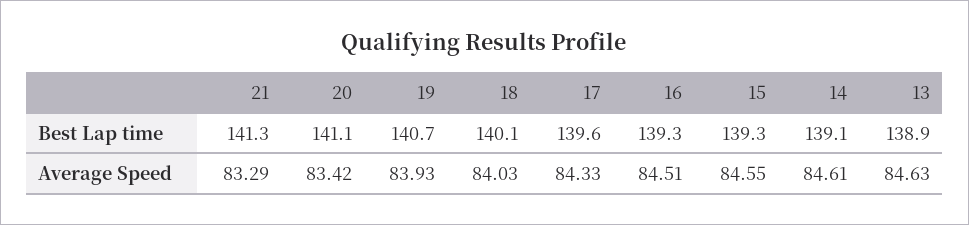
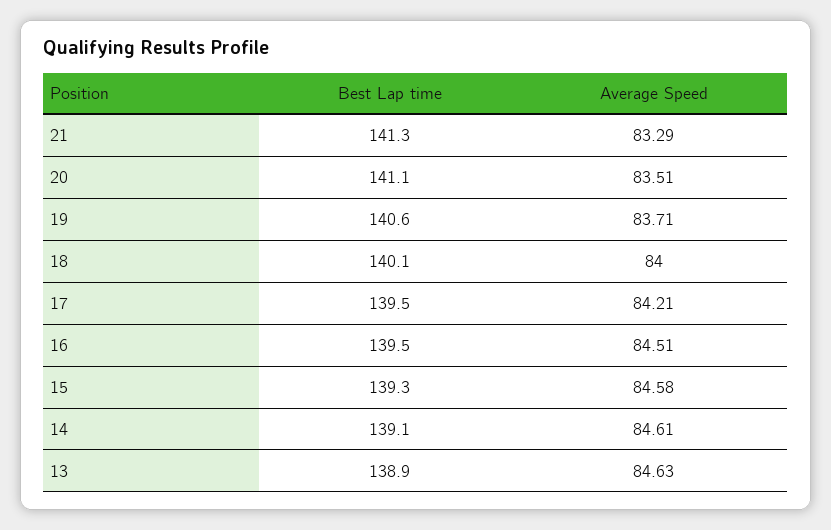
  {
    "21": {
      "Best Lap time": 141.3,
      "Average Speed": 83.29
    },
    "20": {
      "Best Lap time": 141.1,
-     "Average Speed": 83.42
+     "Average Speed": 83.51
    },
    "19": {
-     "Best Lap time": 140.7,
+     "Best Lap time": 140.6,
-     "Average Speed": 83.93
+     "Average Speed": 83.71
    },
    "18": {
      "Best Lap time": 140.1,
-     "Average Speed": 84.03
+     "Average Speed": 84
    },
    "17": {
-     "Best Lap time": 139.6,
+     "Best Lap time": 139.5,
-     "Average Speed": 84.33
+     "Average Speed": 84.21
    },
    "16": {
-     "Best Lap time": 139.3,
+     "Best Lap time": 139.5,
      "Average Speed": 84.51
    },
    "15": {
      "Best Lap time": 139.3,
-     "Average Speed": 84.55
+     "Average Speed": 84.58
    },
    "14": {
      "Best Lap time": 139.1,
      "Average Speed": 84.61
    },
    "13": {
      "Best Lap time": 138.9,
      "Average Speed": 84.63
    }
  }

